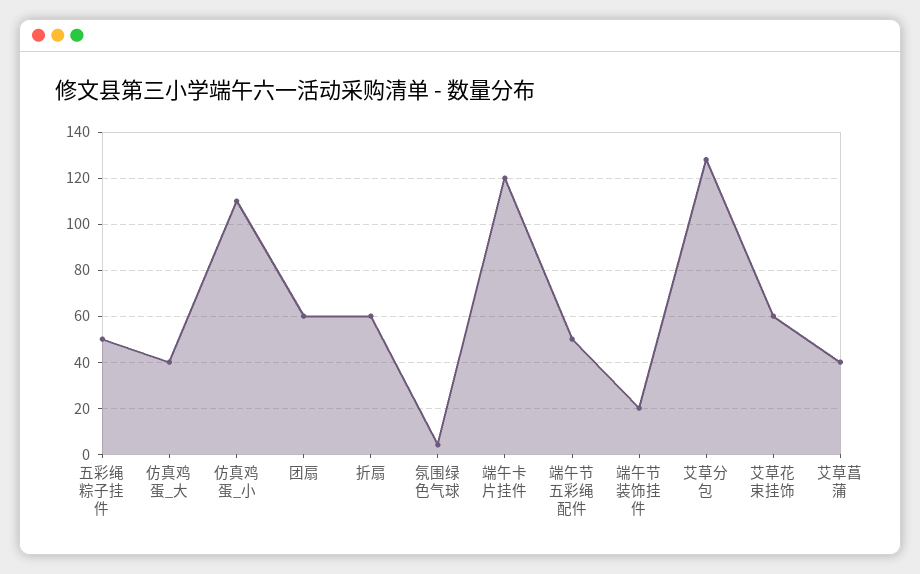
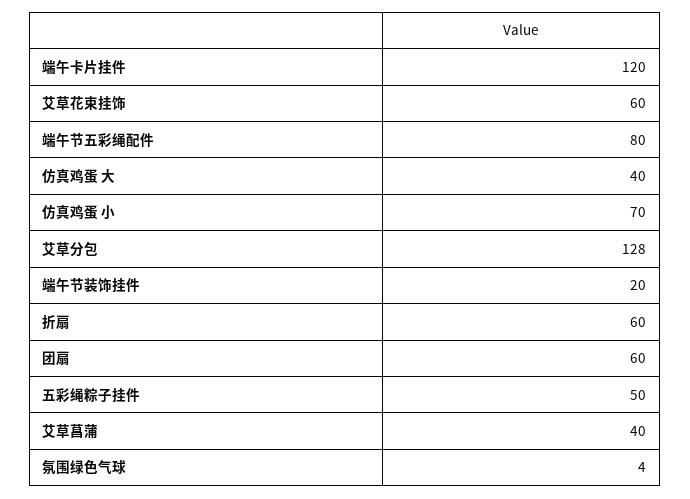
  {
    "五彩绳粽子挂件": 50,
    "仿真鸡蛋_大": 40,
-   "仿真鸡蛋_小": 110,
+   "仿真鸡蛋_小": 70,
    "团扇": 60,
    "折扇": 60,
    "氛围绿色气球": 4,
    "端午卡片挂件": 120,
-   "端午节五彩绳配件": 50,
+   "端午节五彩绳配件": 80,
    "端午节装饰挂件": 20,
    "艾草分包": 128,
    "艾草花束挂饰": 60,
    "艾草菖蒲": 40
  }

